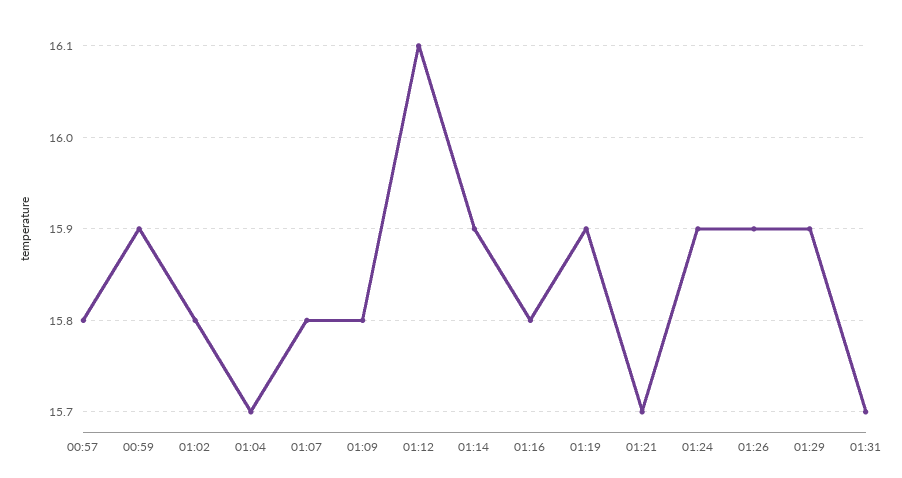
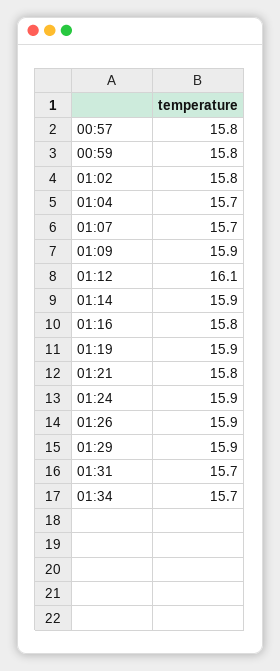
  {
    "00:57": 15.8,
-   "00:59": 15.9,
+   "00:59": 15.8,
    "01:02": 15.8,
    "01:04": 15.7,
-   "01:07": 15.8,
+   "01:07": 15.7,
-   "01:09": 15.8,
+   "01:09": 15.9,
    "01:12": 16.1,
    "01:14": 15.9,
    "01:16": 15.8,
    "01:19": 15.9,
-   "01:21": 15.7,
+   "01:21": 15.8,
    "01:24": 15.9,
    "01:26": 15.9,
    "01:29": 15.9,
-   "01:31": 15.7
+   "01:31": 15.7,
+   "01:34": 15.7
  }

